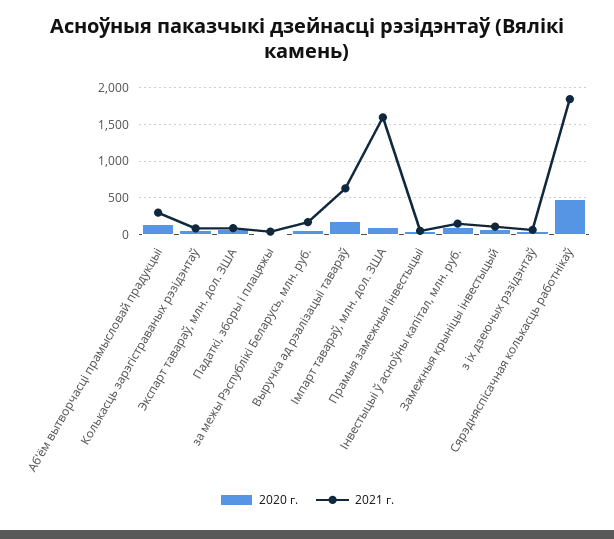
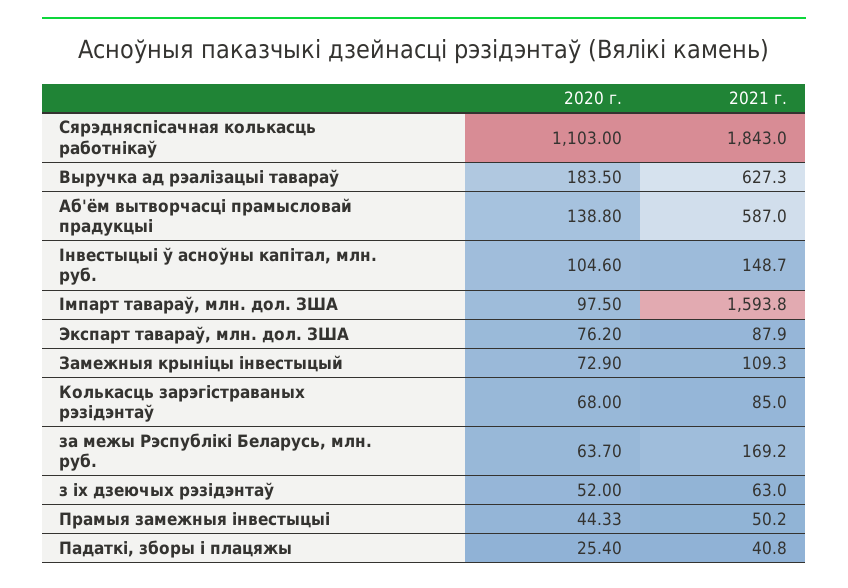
  {
    "2020 г.": {
      "Аб'ём вытворчасці прамысловай прадукцыі": 138.8,
      "Колькасць зарэгістраваных рэзідэнтаў": 68,
      "Экспарт тавараў, млн. дол. ЗША": 76.2,
      "Падаткі, зборы і плацяжы": 25.4,
      "за межы Рэспублікі Беларусь, млн. руб.": 63.7,
      "Выручка ад рэалізацыі тавараў": 183.5,
      "Імпарт тавараў, млн. дол. ЗША": 97.5,
      "Прамыя замежныя інвестыцыі": 44.33,
      "Інвестыцыі ў асноўны капітал, млн. руб.": 104.6,
      "Замежныя крыніцы інвестыцый": 72.9,
      "з іх дзеючых рэзідэнтаў": 52,
-     "Сярэдняспісачная колькасць работнікаў": 500
+     "Сярэдняспісачная колькасць работнікаў": 1103
    },
    "2021 г.": {
-     "Аб'ём вытворчасці прамысловай прадукцыі": 300,
+     "Аб'ём вытворчасці прамысловай прадукцыі": 587,
      "Колькасць зарэгістраваных рэзідэнтаў": 85,
      "Экспарт тавараў, млн. дол. ЗША": 87.9,
      "Падаткі, зборы і плацяжы": 40.8,
      "за межы Рэспублікі Беларусь, млн. руб.": 169.2,
      "Выручка ад рэалізацыі тавараў": 627.3,
      "Імпарт тавараў, млн. дол. ЗША": 1593.8,
      "Прамыя замежныя інвестыцыі": 50.2,
      "Інвестыцыі ў асноўны капітал, млн. руб.": 148.7,
      "Замежныя крыніцы інвестыцый": 109.3,
      "з іх дзеючых рэзідэнтаў": 63,
      "Сярэдняспісачная колькасць работнікаў": 1843
    }
  }

